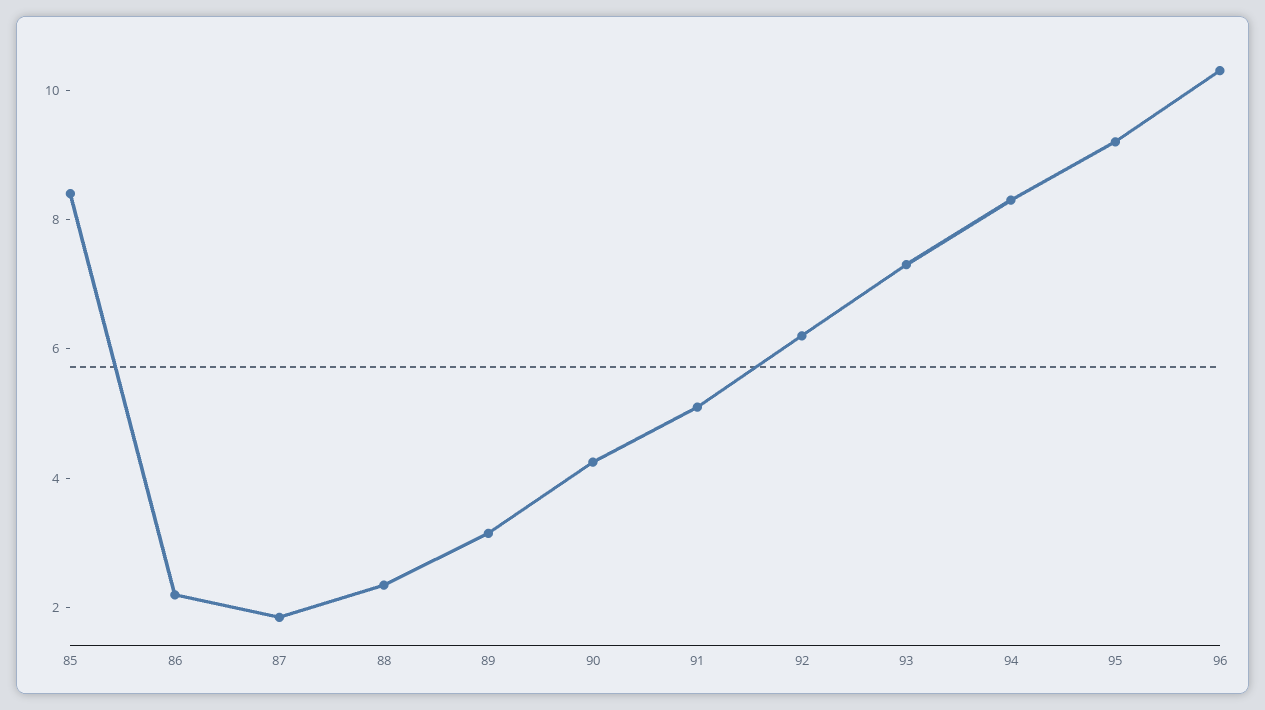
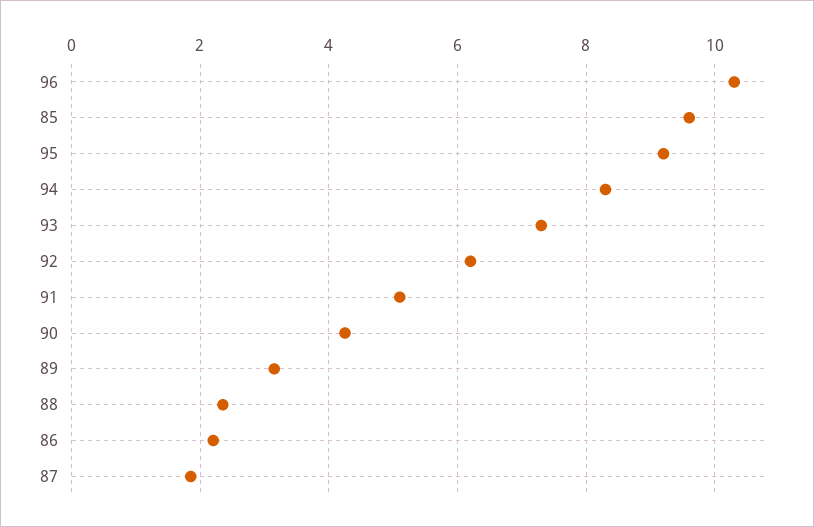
  {
-   "85": 8.5,
+   "85": 9.6,
    "86": 2.2,
    "87": 1.8,
    "88": 2.4,
    "89": 3.2,
    "90": 4.2,
    "91": 5.2,
    "92": 6.2,
    "93": 7.4,
    "94": 8.4,
    "95": 9.2,
    "96": 10.4
  }

